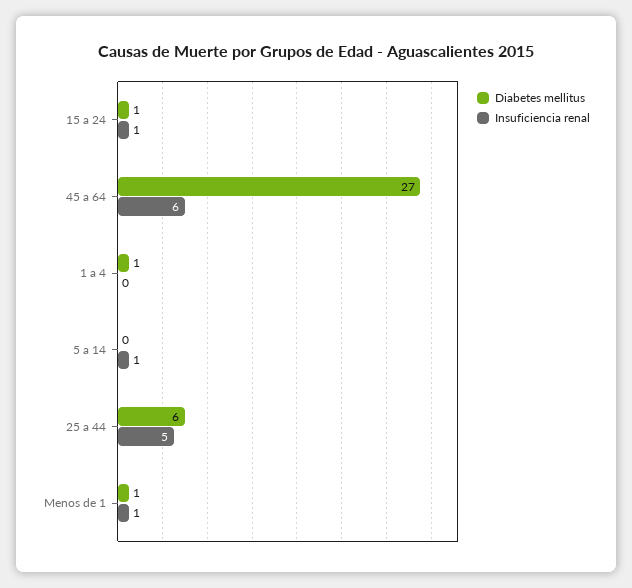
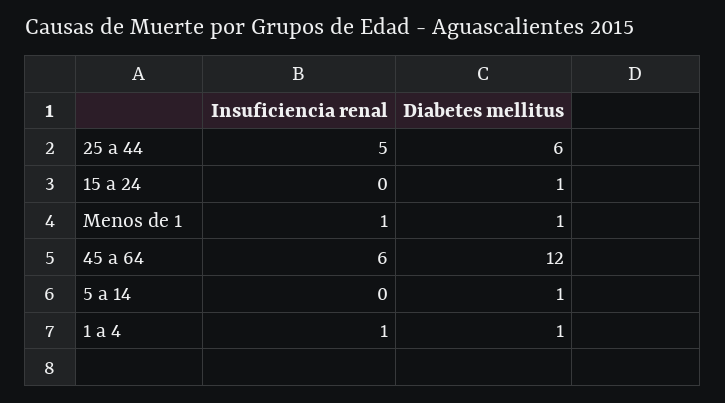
  {
    "Diabetes mellitus": {
      "15 a 24": 1,
-     "45 a 64": 27,
+     "45 a 64": 12,
      "1 a 4": 1,
-     "5 a 14": 0,
+     "5 a 14": 1,
      "25 a 44": 6,
      "Menos de 1": 1
    },
    "Insuficiencia renal": {
-     "15 a 24": 1,
+     "15 a 24": 0,
      "45 a 64": 6,
-     "1 a 4": 0,
+     "1 a 4": 1,
-     "5 a 14": 1,
+     "5 a 14": 0,
      "25 a 44": 5,
      "Menos de 1": 1
    }
  }

